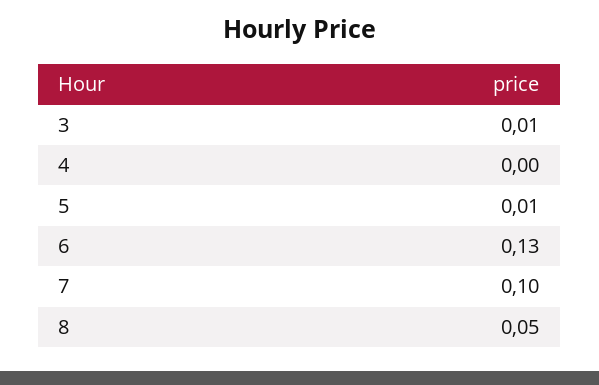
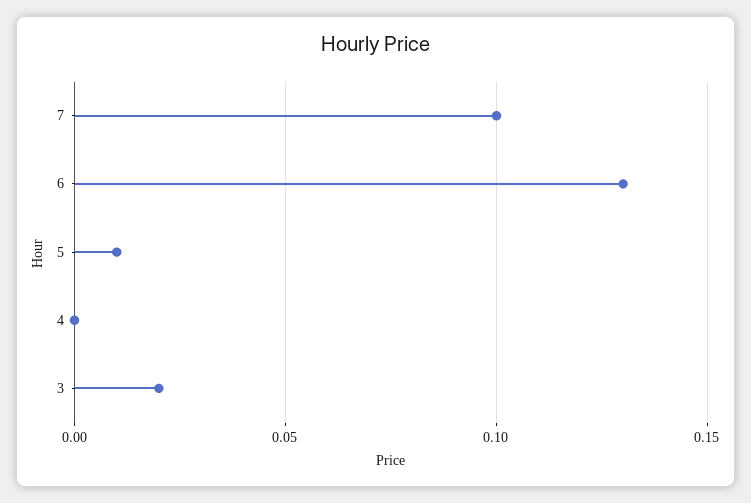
  {
-   "3": 0.01,
+   "3": 0.02,
    "4": 0,
    "5": 0.01,
    "6": 0.13,
-   "7": 0.1,
+   "7": 0.1
-   "8": 0.05
  }

